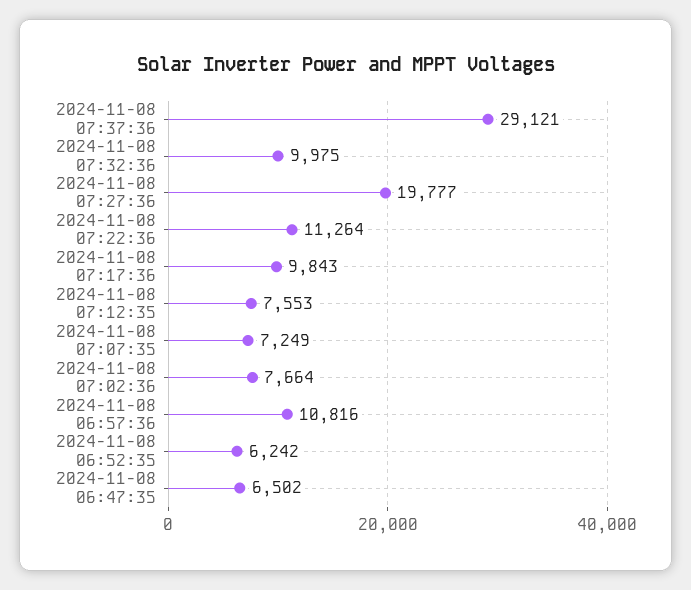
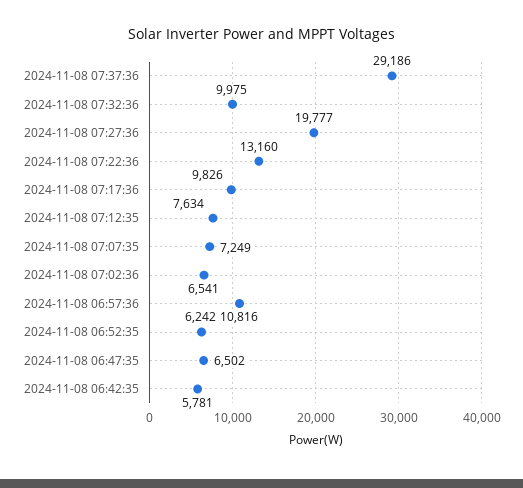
  {
-   "2024-11-08 07:37:36": 29121,
+   "2024-11-08 07:37:36": 29186,
    "2024-11-08 07:32:36": 9975,
    "2024-11-08 07:27:36": 19777,
-   "2024-11-08 07:22:36": 11264,
+   "2024-11-08 07:22:36": 13160,
-   "2024-11-08 07:17:36": 9843,
+   "2024-11-08 07:17:36": 9826,
-   "2024-11-08 07:12:35": 7553,
+   "2024-11-08 07:12:35": 7634,
    "2024-11-08 07:07:35": 7249,
-   "2024-11-08 07:02:36": 7664,
+   "2024-11-08 07:02:36": 6541,
    "2024-11-08 06:57:36": 10816,
    "2024-11-08 06:52:35": 6242,
-   "2024-11-08 06:47:35": 6502
+   "2024-11-08 06:47:35": 6502,
+   "2024-11-08 06:42:35": 5781
  }

